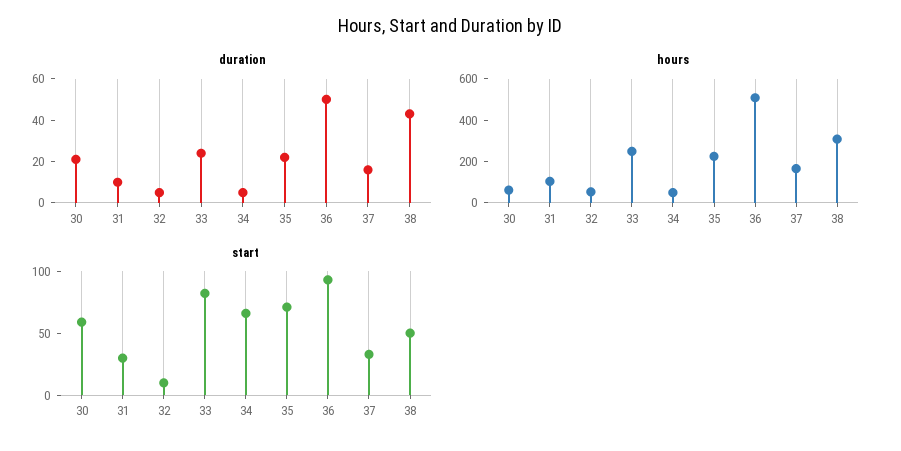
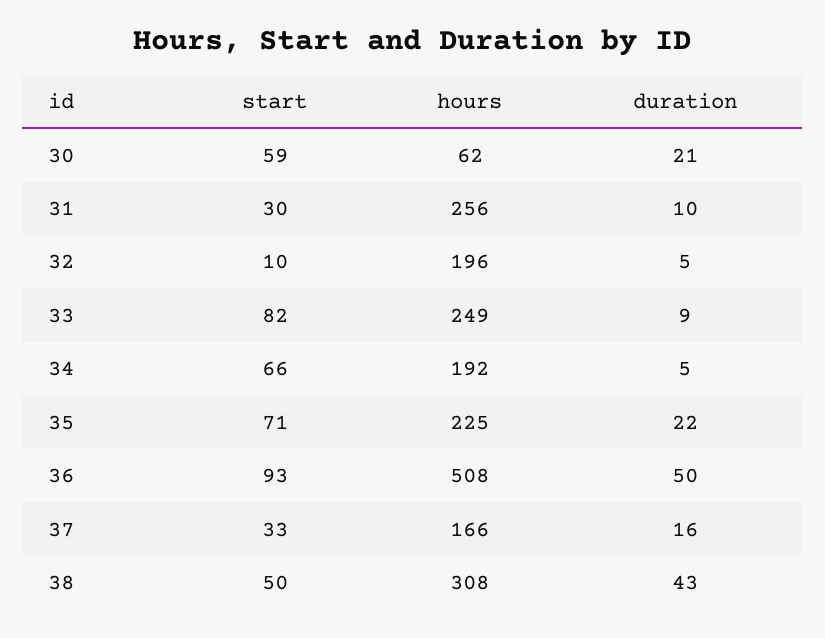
  {
    "duration": {
      "30": 21,
      "31": 10,
      "32": 5,
-     "33": 25,
+     "33": 9,
      "34": 5,
      "35": 22,
      "36": 50,
      "37": 16,
      "38": 43
    },
    "hours": {
      "30": 62,
-     "31": 100,
+     "31": 256,
-     "32": 50,
+     "32": 196,
      "33": 249,
-     "34": 50,
+     "34": 192,
      "35": 225,
      "36": 508,
      "37": 166,
      "38": 308
    },
    "start": {
      "30": 59,
      "31": 30,
      "32": 10,
      "33": 82,
      "34": 66,
      "35": 71,
      "36": 93,
      "37": 33,
      "38": 50
    }
  }

